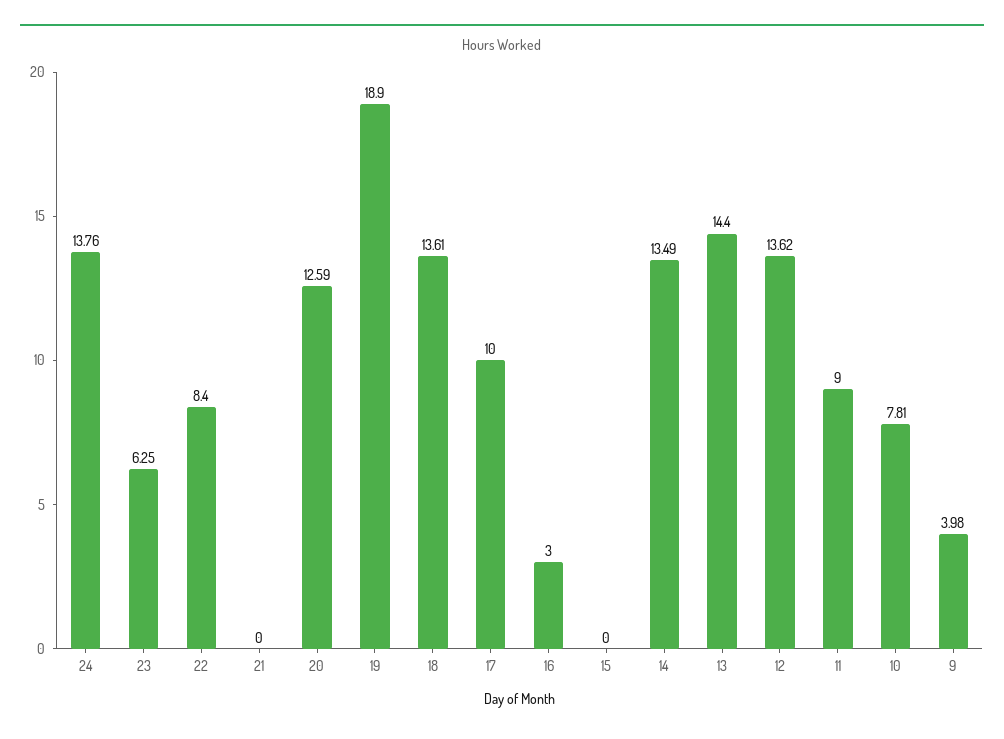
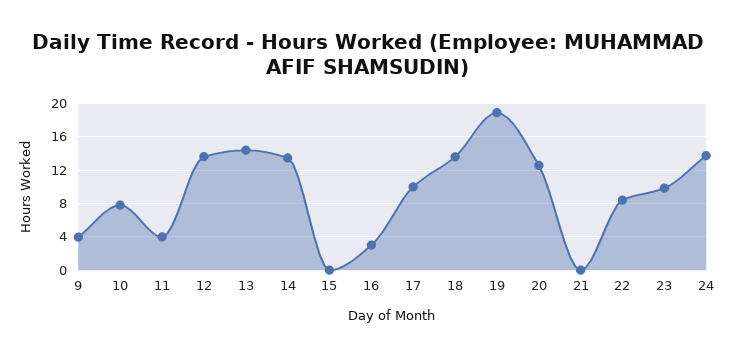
  {
    "24": 13.76,
-   "23": 6.25,
+   "23": 10,
    "22": 8.4,
    "21": 0,
    "20": 12.59,
    "19": 18.9,
    "18": 13.61,
    "17": 10,
    "16": 3,
    "15": 0,
    "14": 13.49,
    "13": 14.4,
    "12": 13.62,
-   "11": 9,
+   "11": 4,
    "10": 7.81,
    "9": 3.98
  }

